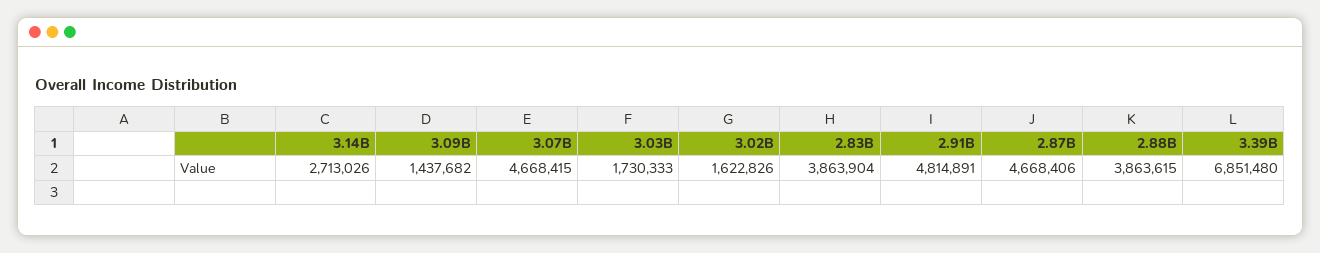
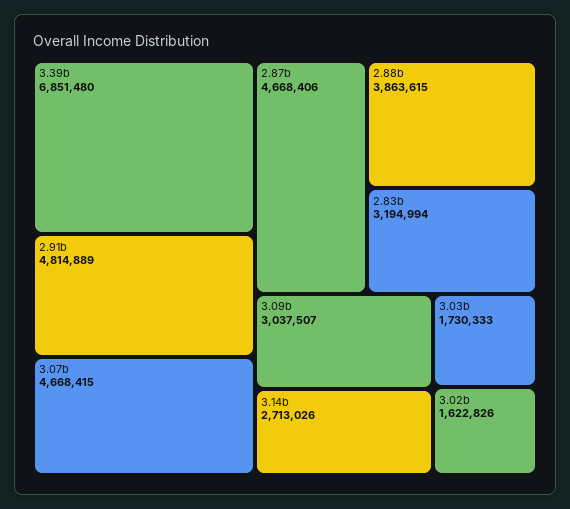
  {
    "3.14B": 2713026,
-   "3.09B": 1437682,
+   "3.09B": 3037507,
    "3.07B": 4668415,
    "3.03B": 1730333,
    "3.02B": 1622826,
-   "2.83B": 3863904,
+   "2.83B": 3194994,
-   "2.91B": 4814891,
+   "2.91B": 4814889,
    "2.87B": 4668406,
    "2.88B": 3863615,
    "3.39B": 6851480
  }

